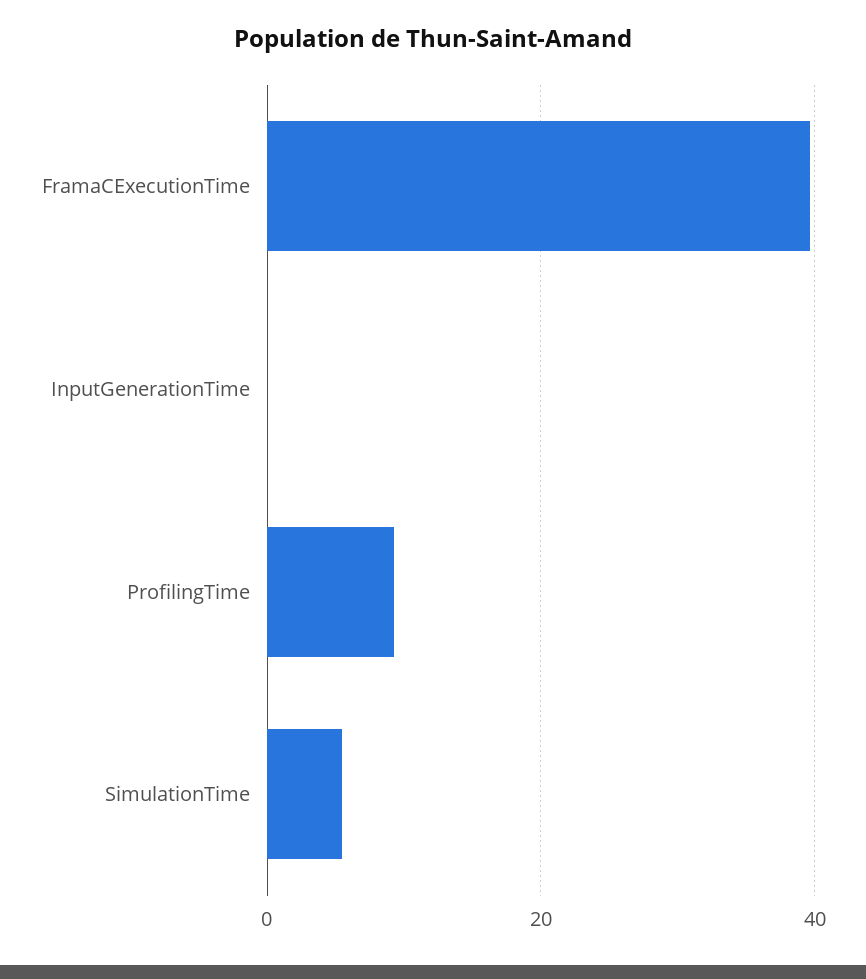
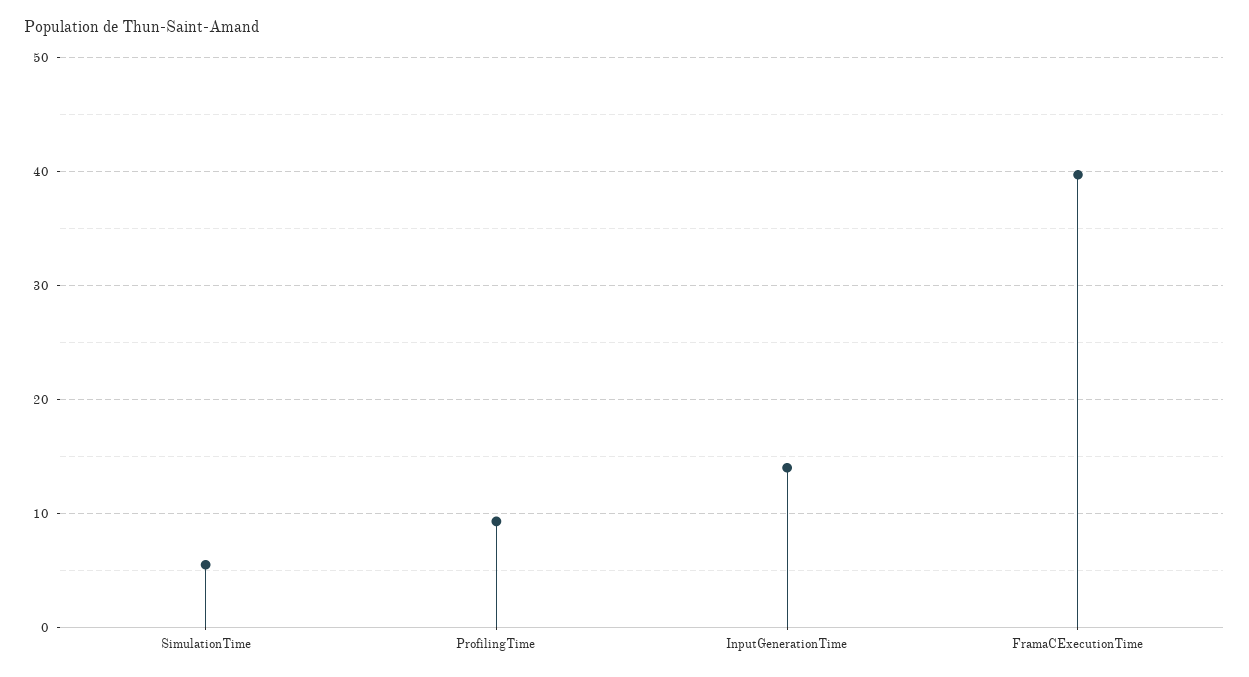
  {
    "FramaCExecutionTime": 40,
-   "InputGenerationTime": 0,
+   "InputGenerationTime": 14,
    "ProfilingTime": 9,
    "SimulationTime": 6
  }

